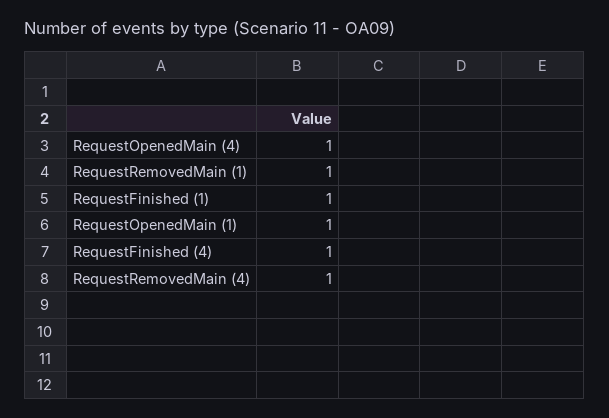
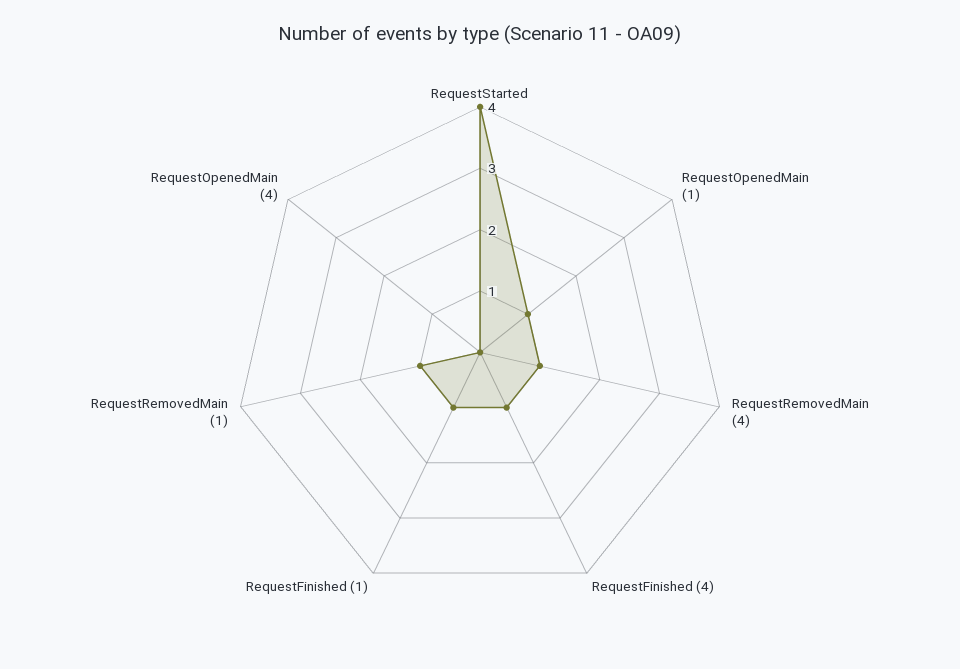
  {
-   "RequestOpenedMain (4)": 1,
+   "RequestOpenedMain (4)": 0,
    "RequestRemovedMain (1)": 1,
    "RequestFinished (1)": 1,
    "RequestOpenedMain (1)": 1,
    "RequestFinished (4)": 1,
-   "RequestRemovedMain (4)": 1
+   "RequestRemovedMain (4)": 1,
+   "RequestStarted": 4
  }

